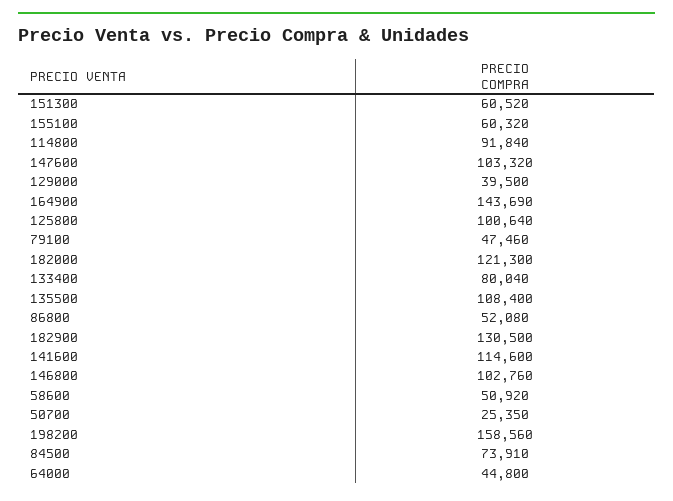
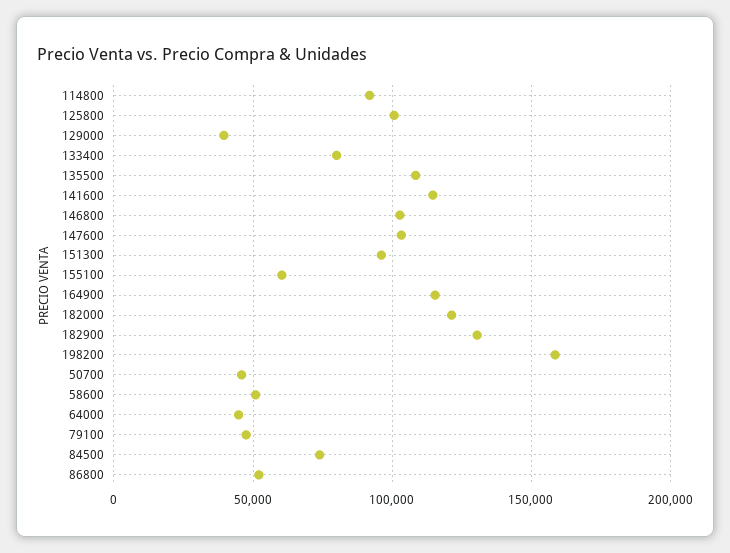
  {
-   "151300": 60520,
+   "151300": 95000,
    "155100": 60320,
    "114800": 91840,
    "147600": 103320,
    "129000": 39500,
-   "164900": 143690,
+   "164900": 115000,
    "125800": 100640,
    "79100": 47460,
    "182000": 121300,
    "133400": 80040,
    "135500": 108400,
    "86800": 52080,
    "182900": 130500,
    "141600": 114600,
    "146800": 102760,
    "58600": 50920,
-   "50700": 25350,
+   "50700": 45000,
    "198200": 158560,
    "84500": 73910,
    "64000": 44800
  }

